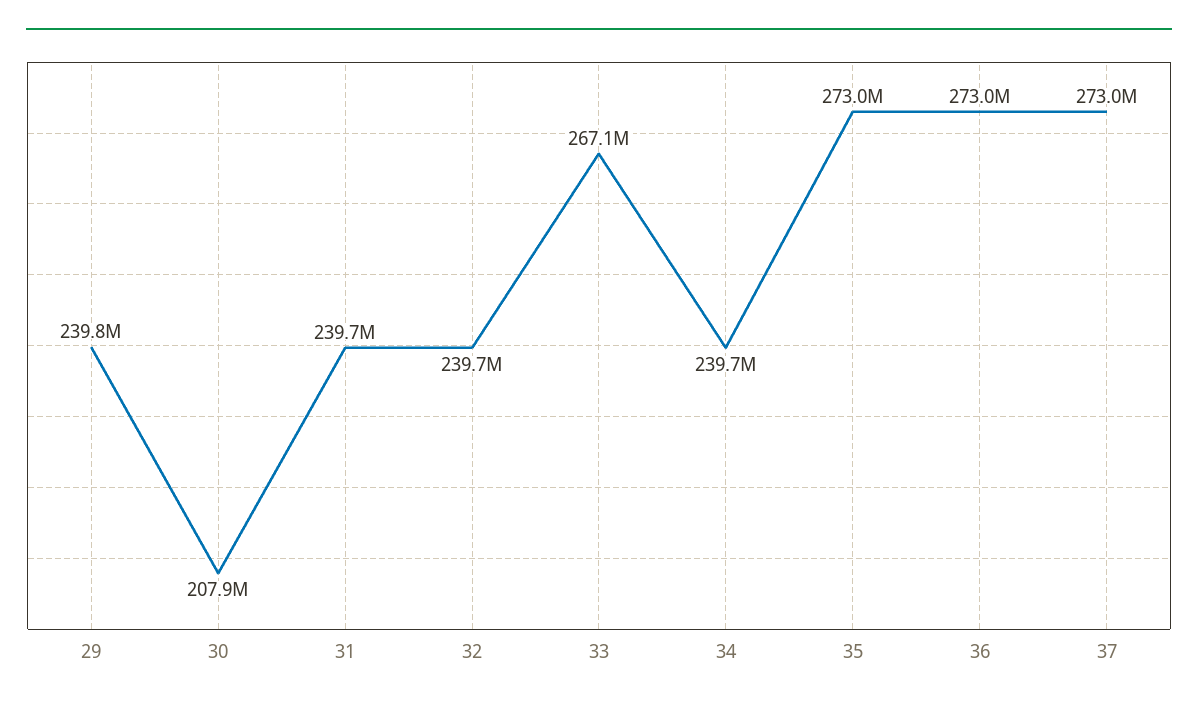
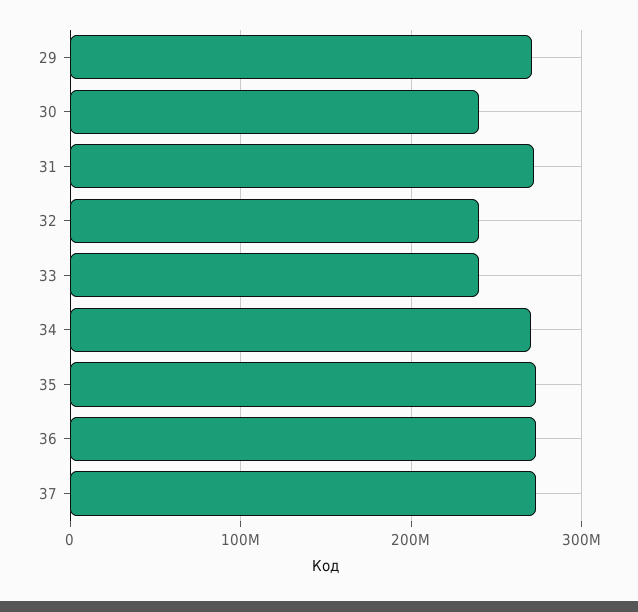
  {
-   "29": 239800000,
+   "29": 270000000,
-   "30": 207900000,
+   "30": 240000000,
-   "31": 239700000,
+   "31": 270000000,
    "32": 239700000,
-   "33": 267100000,
+   "33": 240000000,
-   "34": 239700000,
+   "34": 270000000,
    "35": 273000000,
    "36": 273000000,
    "37": 273000000
  }

